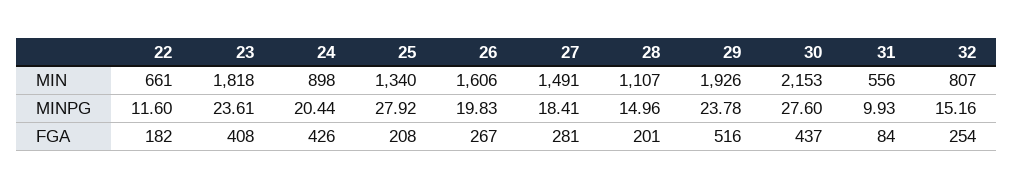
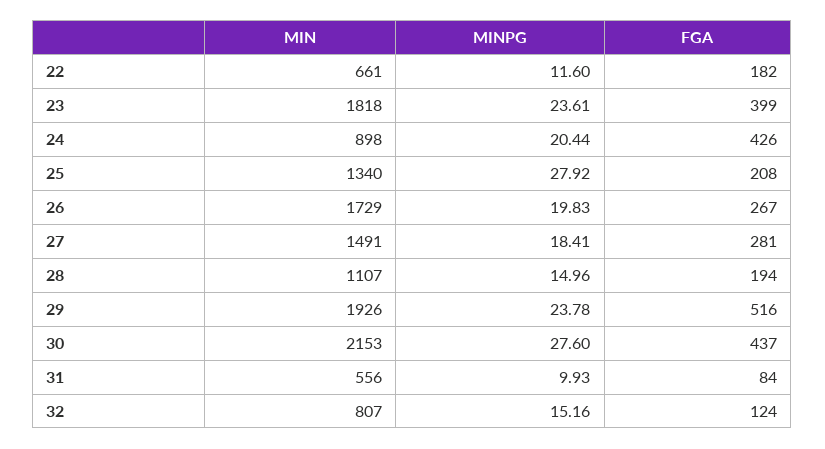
  {
    "22": {
      "MIN": 661,
      "MINPG": 11.6,
      "FGA": 182
    },
    "23": {
      "MIN": 1818,
      "MINPG": 23.61,
-     "FGA": 408
+     "FGA": 399
    },
    "24": {
      "MIN": 898,
      "MINPG": 20.44,
      "FGA": 426
    },
    "25": {
      "MIN": 1340,
      "MINPG": 27.92,
      "FGA": 208
    },
    "26": {
-     "MIN": 1606,
+     "MIN": 1729,
      "MINPG": 19.83,
      "FGA": 267
    },
    "27": {
      "MIN": 1491,
      "MINPG": 18.41,
      "FGA": 281
    },
    "28": {
      "MIN": 1107,
      "MINPG": 14.96,
-     "FGA": 201
+     "FGA": 194
    },
    "29": {
      "MIN": 1926,
      "MINPG": 23.78,
      "FGA": 516
    },
    "30": {
      "MIN": 2153,
      "MINPG": 27.6,
      "FGA": 437
    },
    "31": {
      "MIN": 556,
      "MINPG": 9.93,
      "FGA": 84
    },
    "32": {
      "MIN": 807,
      "MINPG": 15.16,
-     "FGA": 254
+     "FGA": 124
    }
  }

